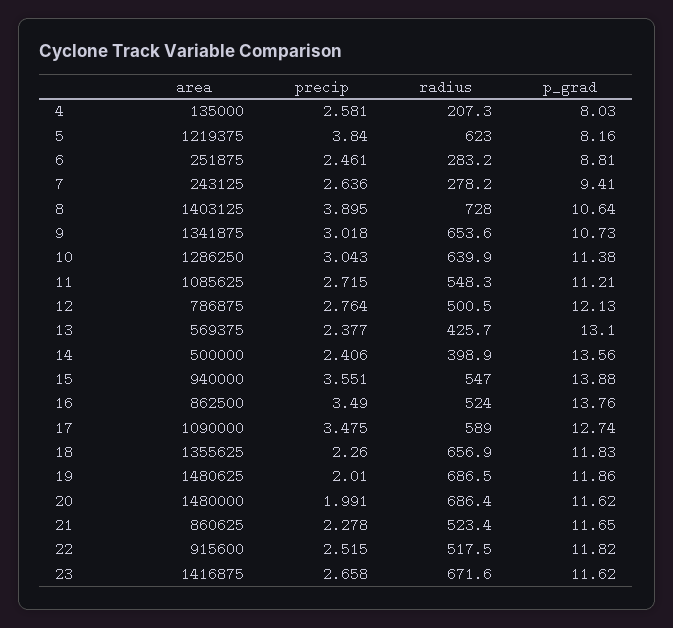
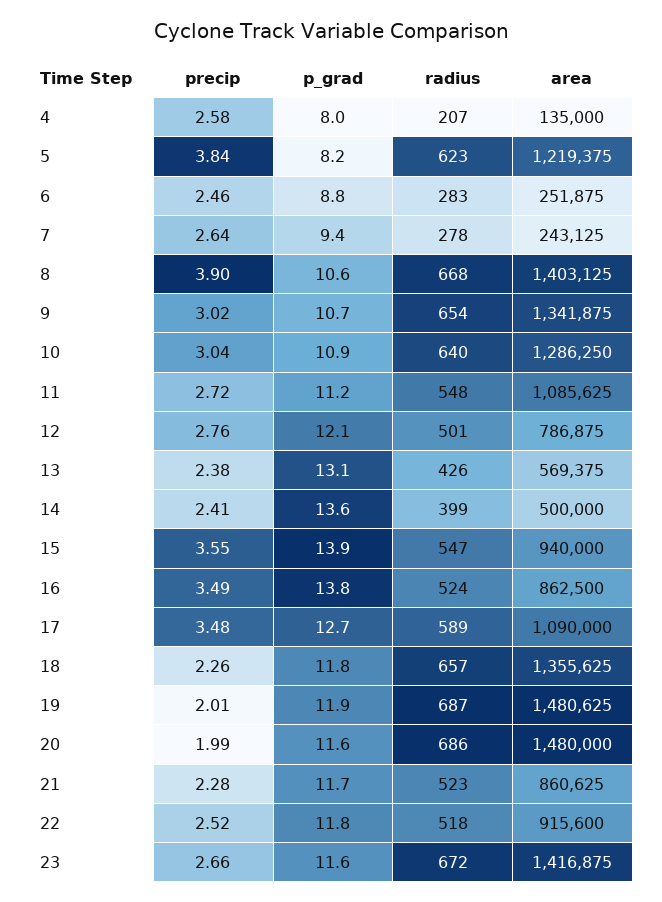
  {
    "area": {
      "4": 135000,
      "5": 1219375,
      "6": 251875,
      "7": 243125,
      "8": 1403125,
      "9": 1341875,
      "10": 1286250,
      "11": 1085625,
      "12": 786875,
      "13": 569375,
      "14": 500000,
      "15": 940000,
      "16": 862500,
      "17": 1090000,
      "18": 1355625,
      "19": 1480625,
      "20": 1480000,
      "21": 860625,
      "22": 915600,
      "23": 1416875
    },
    "precip": {
      "4": 2.581,
      "5": 3.84,
      "6": 2.461,
      "7": 2.636,
      "8": 3.895,
      "9": 3.018,
      "10": 3.043,
      "11": 2.715,
      "12": 2.764,
      "13": 2.377,
      "14": 2.406,
      "15": 3.551,
      "16": 3.49,
      "17": 3.475,
      "18": 2.26,
      "19": 2.01,
      "20": 1.991,
      "21": 2.278,
      "22": 2.515,
      "23": 2.658
    },
    "radius": {
      "4": 207.3,
      "5": 623,
      "6": 283.2,
      "7": 278.2,
-     "8": 728,
+     "8": 668,
      "9": 653.6,
      "10": 639.9,
      "11": 548.3,
      "12": 500.5,
      "13": 425.7,
      "14": 398.9,
      "15": 547,
      "16": 524,
      "17": 589,
      "18": 656.9,
      "19": 686.5,
      "20": 686.4,
      "21": 523.4,
      "22": 517.5,
      "23": 671.6
    },
    "p_grad": {
      "4": 8.03,
      "5": 8.16,
      "6": 8.81,
      "7": 9.41,
      "8": 10.64,
      "9": 10.73,
-     "10": 11.38,
+     "10": 10.9,
      "11": 11.21,
      "12": 12.13,
      "13": 13.1,
      "14": 13.56,
      "15": 13.88,
      "16": 13.76,
      "17": 12.74,
      "18": 11.83,
      "19": 11.86,
      "20": 11.62,
      "21": 11.65,
      "22": 11.82,
      "23": 11.62
    }
  }

